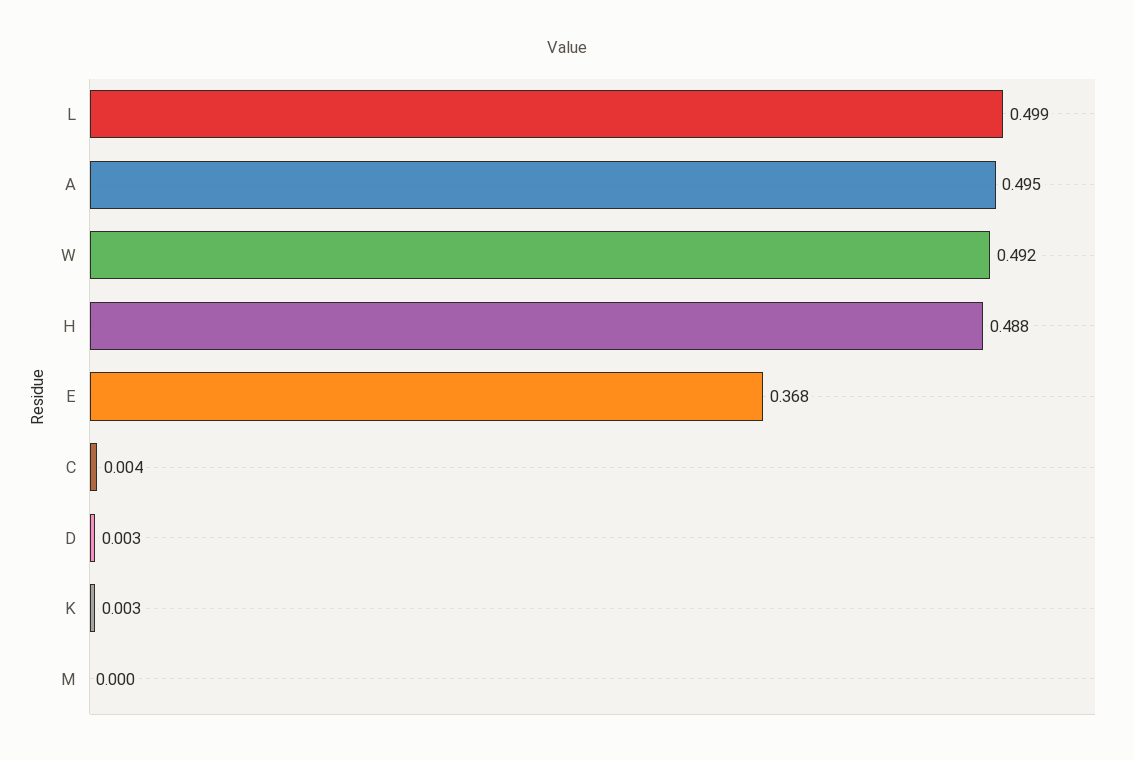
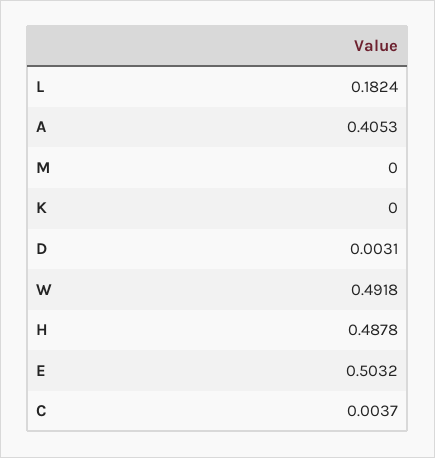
  {
-   "L": 0.499,
+   "L": 0.1824,
-   "A": 0.495,
+   "A": 0.4053,
    "W": 0.4918,
    "H": 0.4878,
-   "E": 0.368,
+   "E": 0.5032,
    "C": 0.0037,
    "D": 0.0031,
-   "K": 0.003,
+   "K": 0,
    "M": 0
  }

